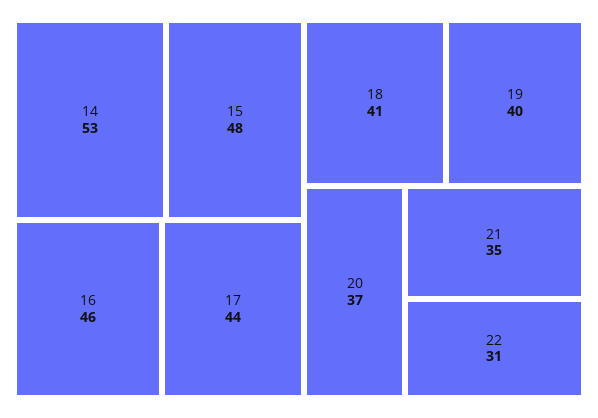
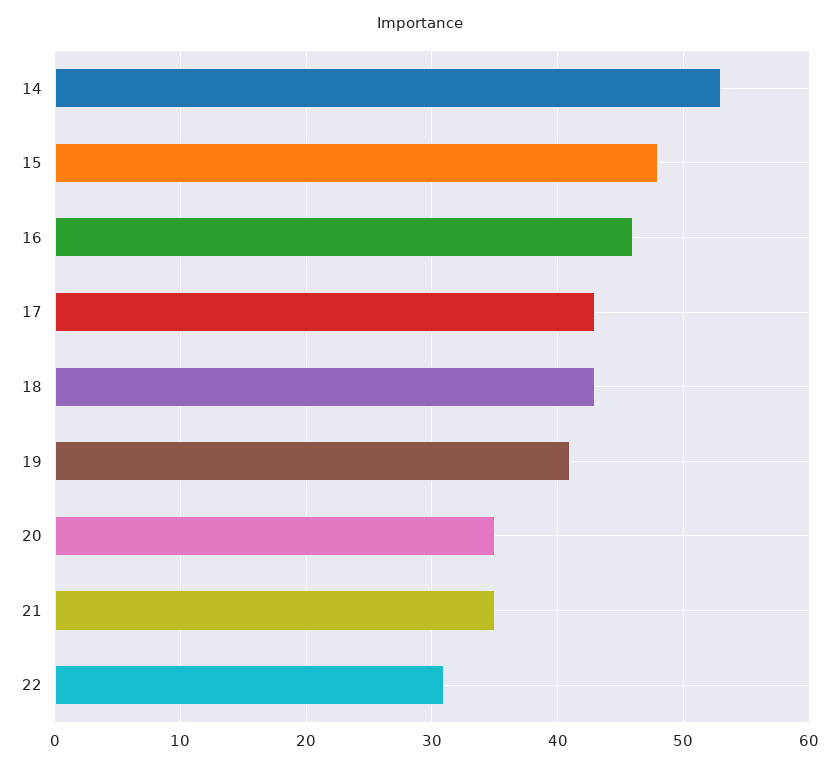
  {
    "14": 53,
    "15": 48,
    "16": 46,
-   "17": 44,
+   "17": 43,
-   "18": 41,
+   "18": 43,
-   "19": 40,
+   "19": 41,
-   "20": 37,
+   "20": 35,
    "21": 35,
    "22": 31
  }

